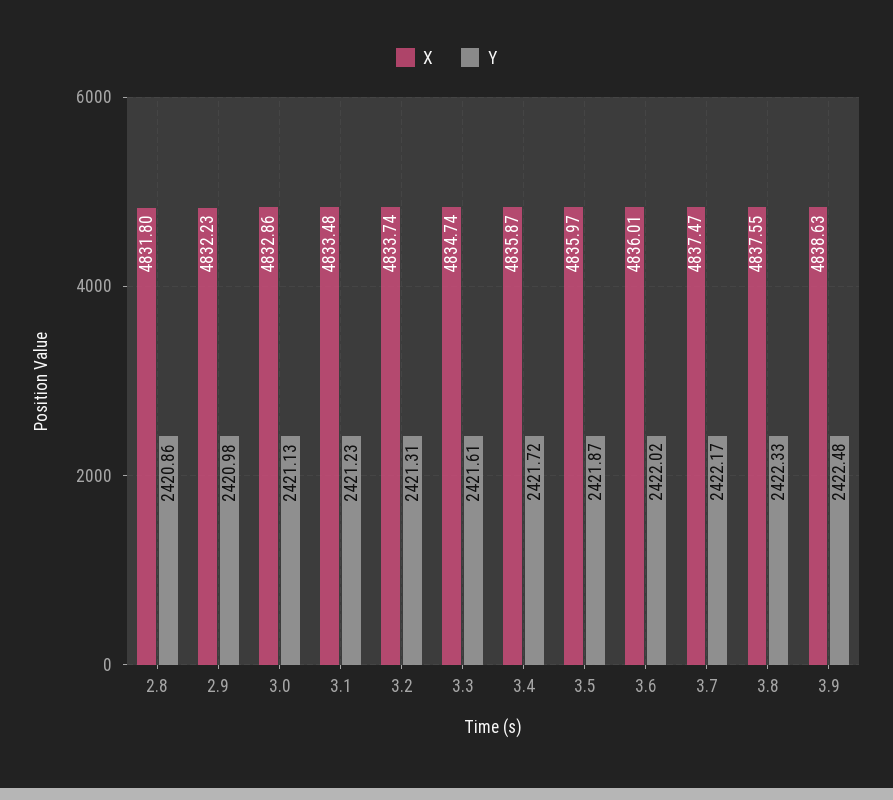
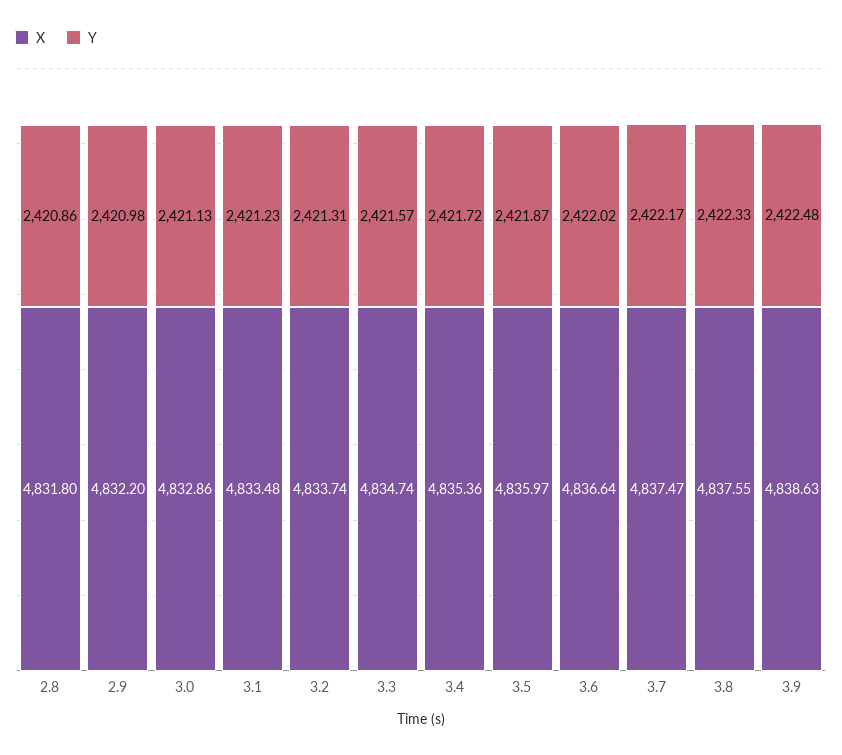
  {
    "X": {
      "2.8": 4831.8,
-     "2.9": 4832.23,
+     "2.9": 4832.2,
      "3.0": 4832.86,
      "3.1": 4833.48,
      "3.2": 4833.74,
      "3.3": 4834.74,
-     "3.4": 4835.87,
+     "3.4": 4835.36,
      "3.5": 4835.97,
-     "3.6": 4836.01,
+     "3.6": 4836.64,
      "3.7": 4837.47,
      "3.8": 4837.55,
      "3.9": 4838.63
    },
    "Y": {
      "2.8": 2420.86,
      "2.9": 2420.98,
      "3.0": 2421.13,
      "3.1": 2421.23,
      "3.2": 2421.31,
-     "3.3": 2421.61,
+     "3.3": 2421.57,
      "3.4": 2421.72,
      "3.5": 2421.87,
      "3.6": 2422.02,
      "3.7": 2422.17,
      "3.8": 2422.33,
      "3.9": 2422.48
    }
  }

